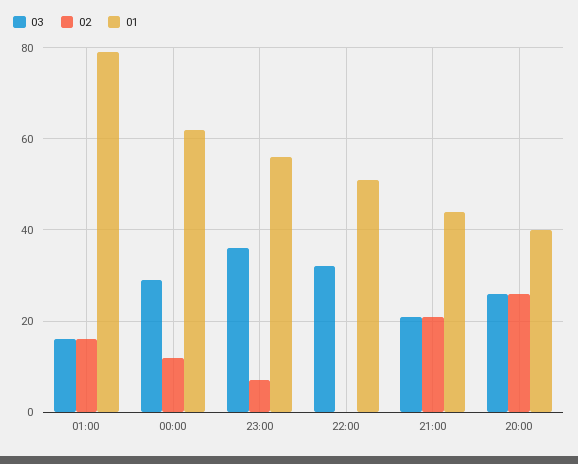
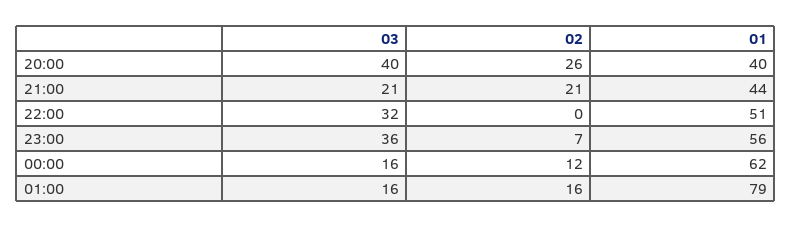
  {
    "03": {
      "01:00": 16,
-     "00:00": 30,
+     "00:00": 16,
      "23:00": 36,
      "22:00": 32,
      "21:00": 21,
-     "20:00": 25
+     "20:00": 40
    },
    "02": {
      "01:00": 16,
      "00:00": 12,
      "23:00": 7,
      "22:00": 0,
      "21:00": 21,
      "20:00": 26
    },
    "01": {
      "01:00": 79,
      "00:00": 62,
      "23:00": 56,
      "22:00": 51,
      "21:00": 44,
      "20:00": 40
    }
  }

